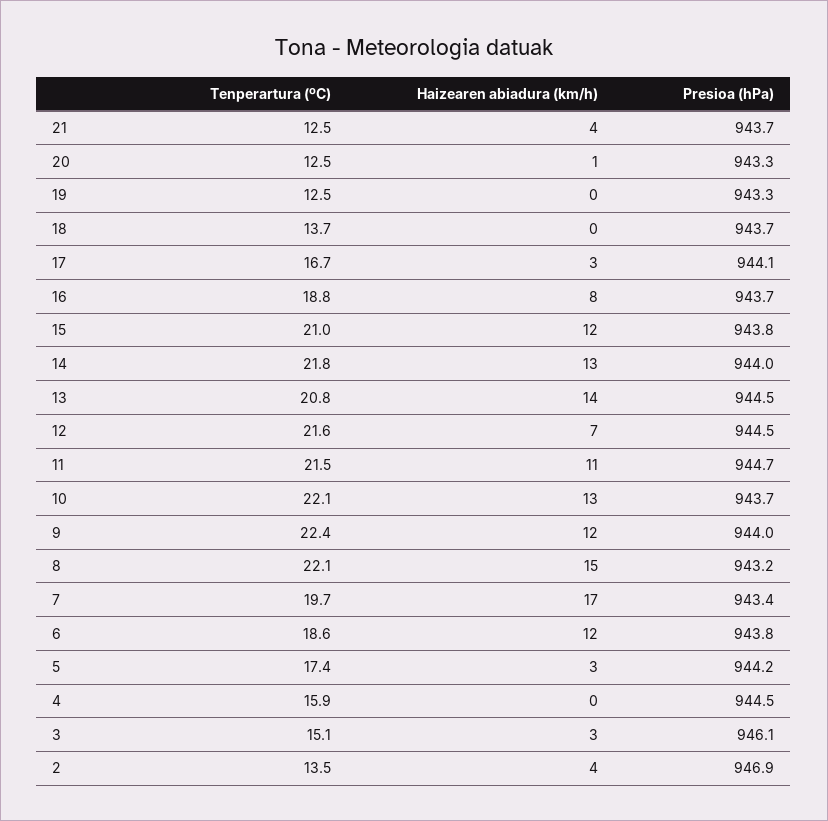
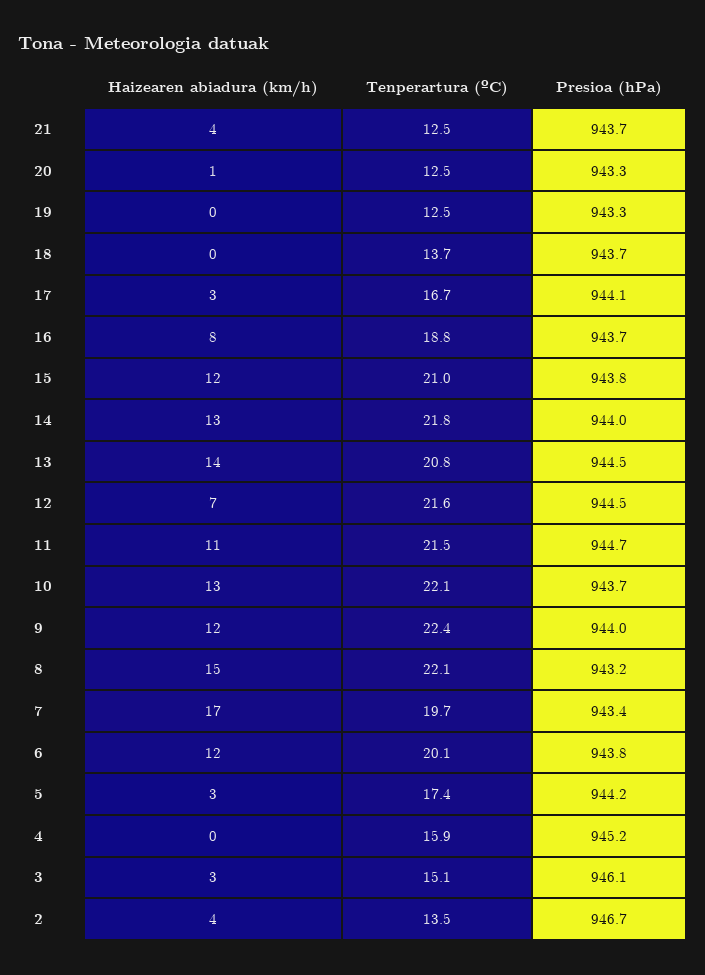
  {
    "Tenperartura (ºC)": {
      "21": 12.5,
      "20": 12.5,
      "19": 12.5,
      "18": 13.7,
      "17": 16.7,
      "16": 18.8,
      "15": 21,
      "14": 21.8,
      "13": 20.8,
      "12": 21.6,
      "11": 21.5,
      "10": 22.1,
      "9": 22.4,
      "8": 22.1,
      "7": 19.7,
-     "6": 18.6,
+     "6": 20.1,
      "5": 17.4,
      "4": 15.9,
      "3": 15.1,
      "2": 13.5
    },
    "Haizearen abiadura (km/h)": {
      "21": 4,
      "20": 1,
      "19": 0,
      "18": 0,
      "17": 3,
      "16": 8,
      "15": 12,
      "14": 13,
      "13": 14,
      "12": 7,
      "11": 11,
      "10": 13,
      "9": 12,
      "8": 15,
      "7": 17,
      "6": 12,
      "5": 3,
      "4": 0,
      "3": 3,
      "2": 4
    },
    "Presioa (hPa)": {
      "21": 943.7,
      "20": 943.3,
      "19": 943.3,
      "18": 943.7,
      "17": 944.1,
      "16": 943.7,
      "15": 943.8,
      "14": 944,
      "13": 944.5,
      "12": 944.5,
      "11": 944.7,
      "10": 943.7,
      "9": 944,
      "8": 943.2,
      "7": 943.4,
      "6": 943.8,
      "5": 944.2,
-     "4": 944.5,
+     "4": 945.2,
      "3": 946.1,
-     "2": 946.9
+     "2": 946.7
    }
  }

